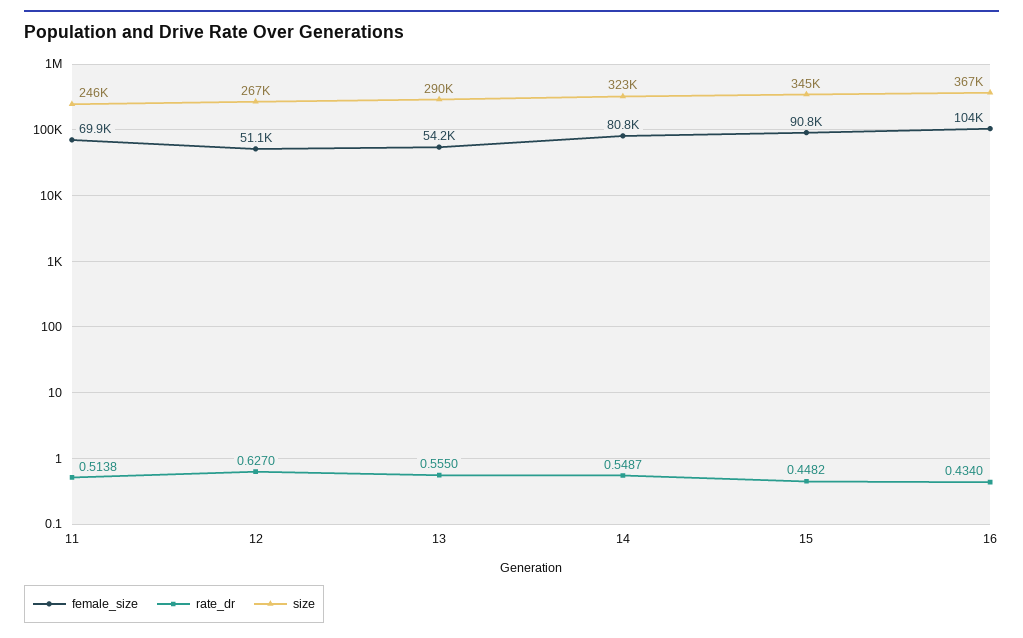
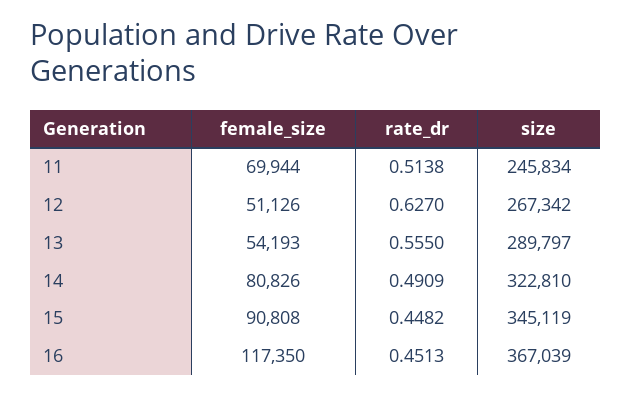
  {
    "female_size": {
      "11": 69944,
      "12": 51126,
      "13": 54193,
      "14": 80826,
      "15": 90808,
-     "16": 104000
+     "16": 117350
    },
    "rate_dr": {
      "11": 0.5138,
      "12": 0.627,
      "13": 0.555,
-     "14": 0.5487,
+     "14": 0.4909,
      "15": 0.4482,
-     "16": 0.434
+     "16": 0.4513
    },
    "size": {
      "11": 245834,
      "12": 267342,
      "13": 289797,
      "14": 322810,
      "15": 345119,
      "16": 367039
    }
  }

